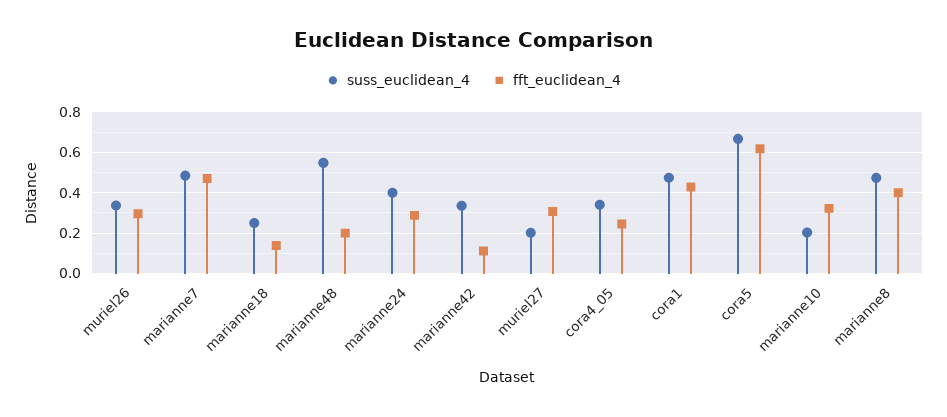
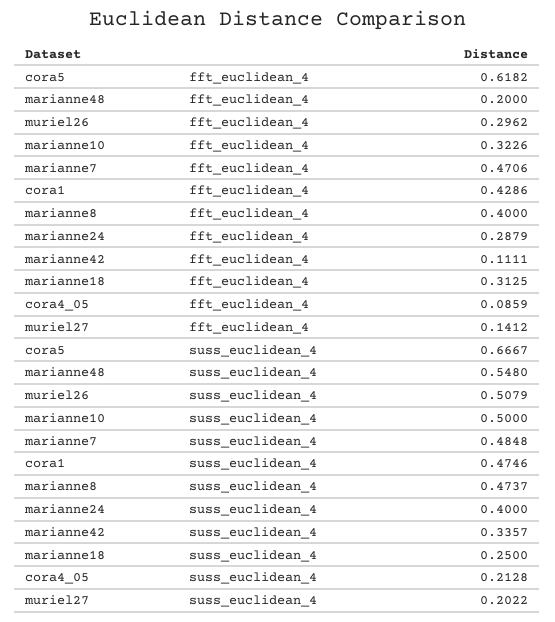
  {
    "suss_euclidean_4": {
-     "muriel26": 0.35,
+     "muriel26": 0.5079,
      "marianne7": 0.4848,
      "marianne18": 0.25,
      "marianne48": 0.548,
      "marianne24": 0.4,
      "marianne42": 0.3357,
      "muriel27": 0.2022,
-     "cora4_05": 0.35,
+     "cora4_05": 0.2128,
      "cora1": 0.4746,
      "cora5": 0.6667,
-     "marianne10": 0.2,
+     "marianne10": 0.5,
      "marianne8": 0.4737
    },
    "fft_euclidean_4": {
      "muriel26": 0.2962,
      "marianne7": 0.4706,
-     "marianne18": 0.15,
+     "marianne18": 0.3125,
      "marianne48": 0.2,
      "marianne24": 0.2879,
      "marianne42": 0.1111,
-     "muriel27": 0.3,
+     "muriel27": 0.1412,
-     "cora4_05": 0.25,
+     "cora4_05": 0.0859,
      "cora1": 0.4286,
      "cora5": 0.6182,
      "marianne10": 0.3226,
      "marianne8": 0.4
    }
  }

